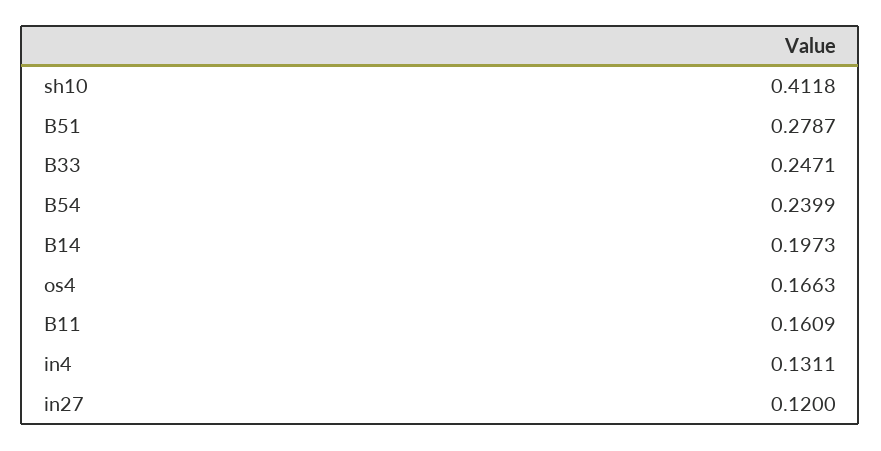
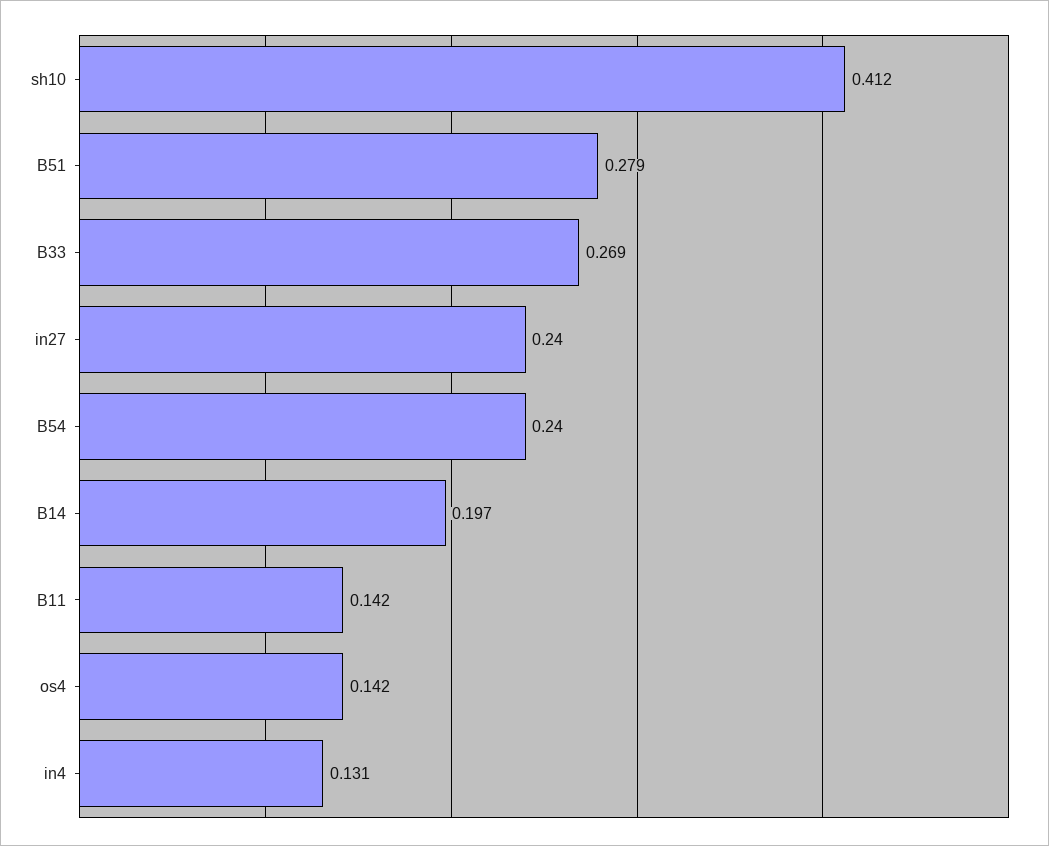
  {
    "sh10": 0.4118,
    "B51": 0.2787,
-   "B33": 0.2471,
+   "B33": 0.269,
    "B54": 0.2399,
    "B14": 0.1973,
-   "os4": 0.1663,
+   "os4": 0.142,
-   "B11": 0.1609,
+   "B11": 0.142,
    "in4": 0.1311,
-   "in27": 0.12
+   "in27": 0.24
  }

